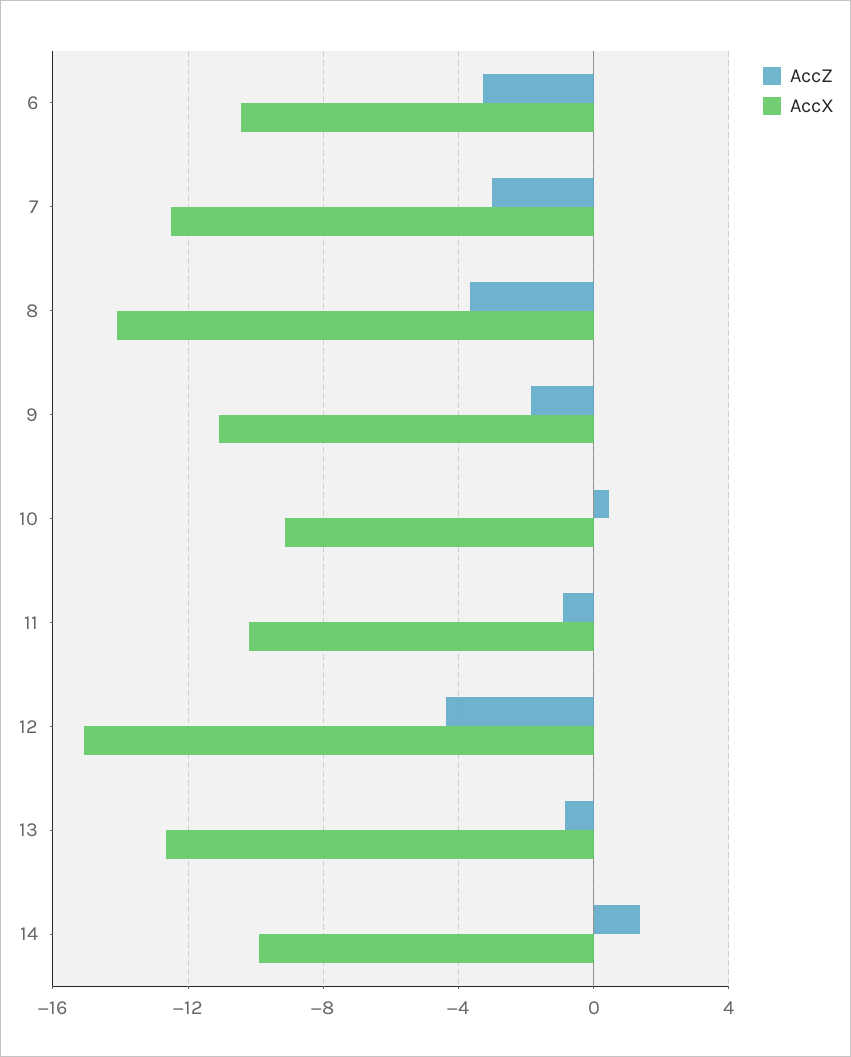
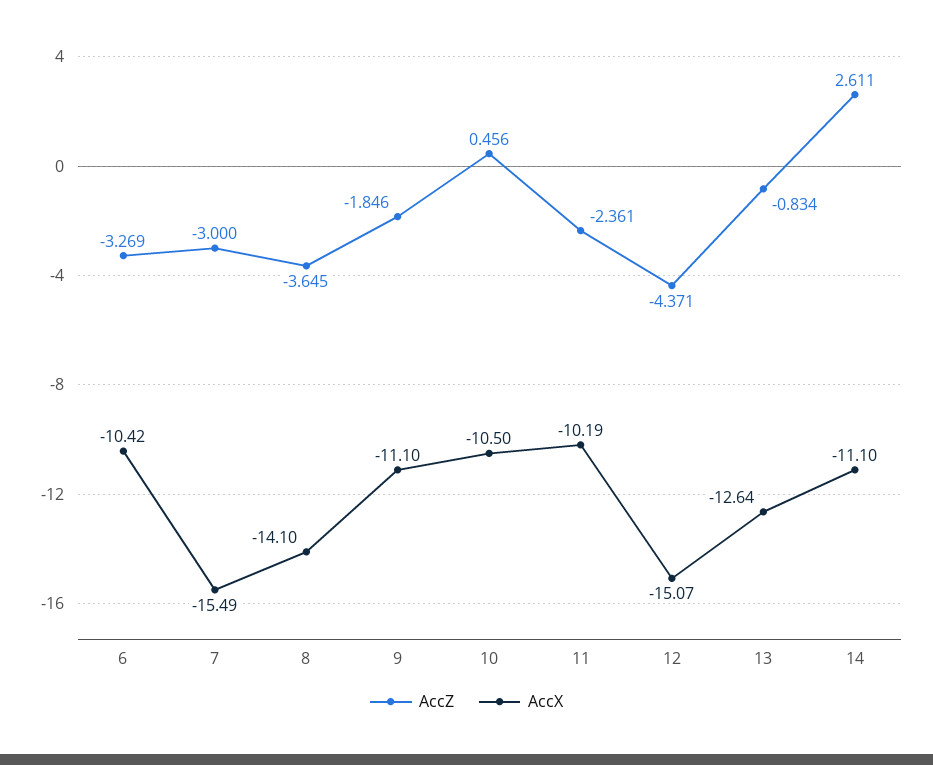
  {
    "AccZ": {
      "6": -3.269,
      "7": -3,
      "8": -3.645,
      "9": -1.846,
      "10": 0.456,
-     "11": -1,
+     "11": -2.361,
      "12": -4.371,
      "13": -0.834,
-     "14": 1.5
+     "14": 2.611
    },
    "AccX": {
      "6": -10.42,
-     "7": -12.5,
+     "7": -15.49,
      "8": -14.1,
      "9": -11.1,
-     "10": -9,
+     "10": -10.5,
      "11": -10.19,
      "12": -15.07,
      "13": -12.64,
-     "14": -10
+     "14": -11.1
    }
  }

